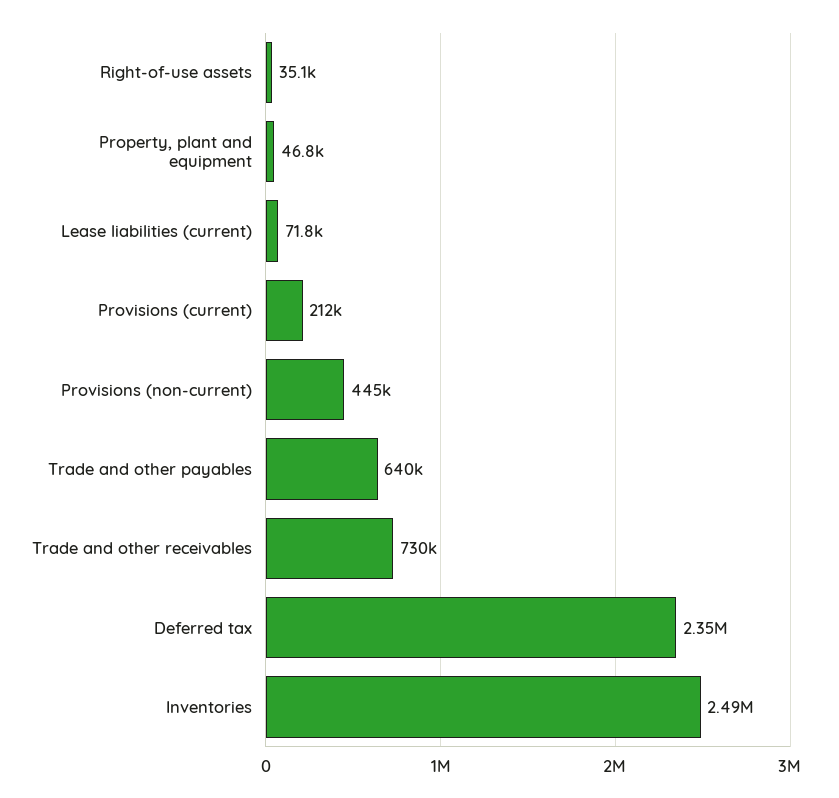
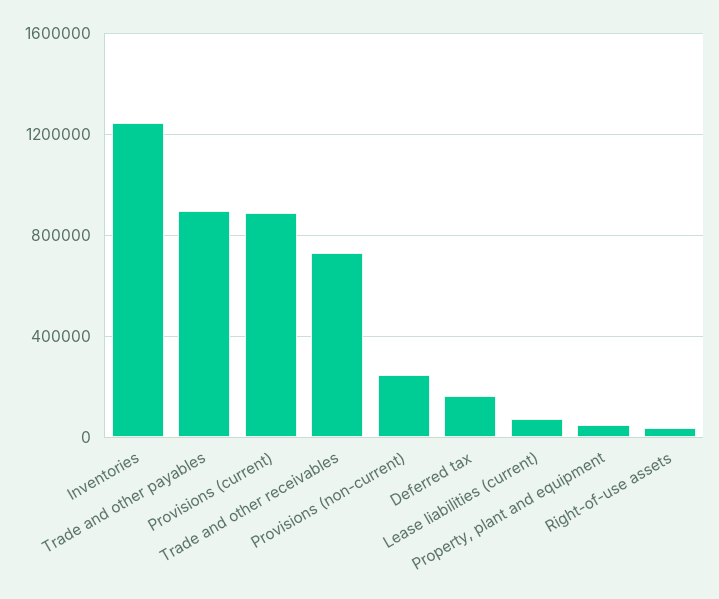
  {
    "Right-of-use assets": 35100,
    "Property, plant and equipment": 46800,
    "Lease liabilities (current)": 71800,
-   "Provisions (current)": 212000,
+   "Provisions (current)": 900000,
-   "Provisions (non-current)": 445000,
+   "Provisions (non-current)": 250000,
-   "Trade and other payables": 640000,
+   "Trade and other payables": 900000,
    "Trade and other receivables": 730000,
-   "Deferred tax": 2350000,
+   "Deferred tax": 150000,
-   "Inventories": 2490000
+   "Inventories": 1250000
  }

